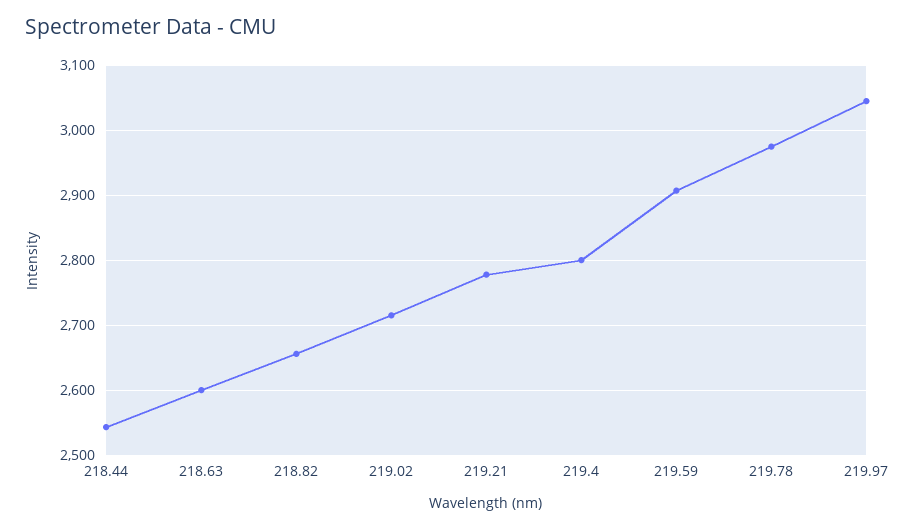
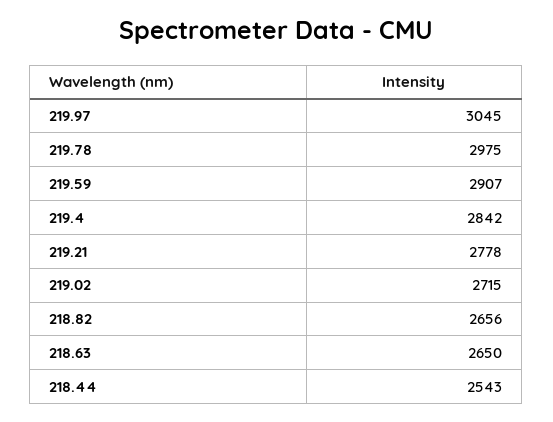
  {
    "218.44": 2543,
-   "218.63": 2600,
+   "218.63": 2650,
    "218.82": 2656,
    "219.02": 2715,
    "219.21": 2778,
-   "219.4": 2800,
+   "219.4": 2842,
    "219.59": 2907,
    "219.78": 2975,
    "219.97": 3045
  }

